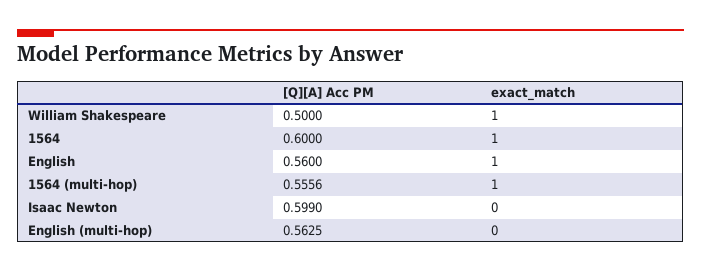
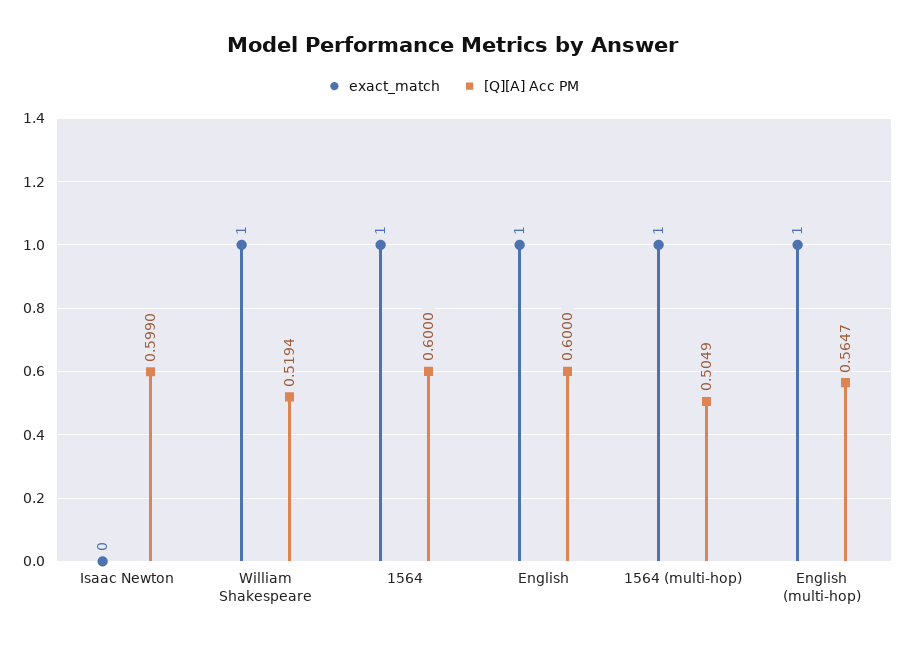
  {
    "[Q][A] Acc PM": {
-     "William Shakespeare": 0.5,
+     "William Shakespeare": 0.5194,
      "1564": 0.6,
-     "English": 0.56,
+     "English": 0.6,
-     "1564 (multi-hop)": 0.5556,
+     "1564 (multi-hop)": 0.5049,
      "Isaac Newton": 0.599,
-     "English (multi-hop)": 0.5625
+     "English (multi-hop)": 0.5647
    },
    "exact_match": {
      "William Shakespeare": 1,
      "1564": 1,
      "English": 1,
      "1564 (multi-hop)": 1,
      "Isaac Newton": 0,
-     "English (multi-hop)": 0
+     "English (multi-hop)": 1
    }
  }

